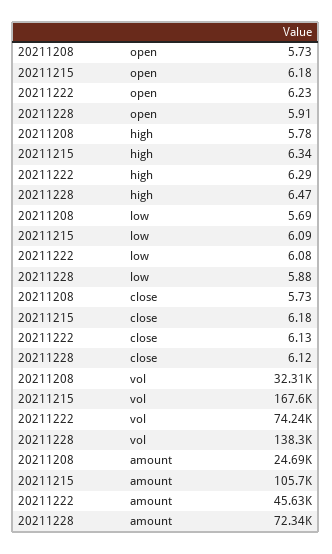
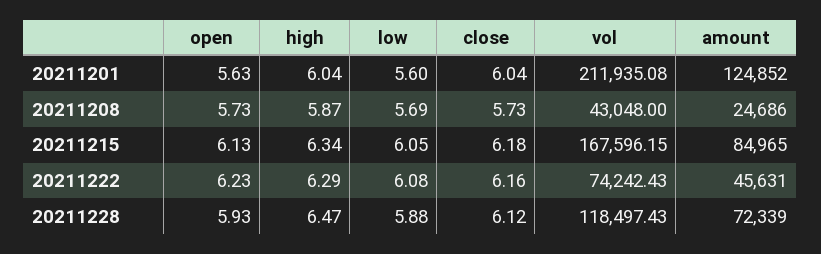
  {
    "20211208": {
      "open": 5.73,
-     "high": 5.78,
+     "high": 5.87,
      "low": 5.69,
      "close": 5.73,
-     "vol": 32310,
+     "vol": 43048,
      "amount": 24686
    },
    "20211215": {
-     "open": 6.18,
+     "open": 6.13,
      "high": 6.34,
-     "low": 6.09,
+     "low": 6.05,
      "close": 6.18,
      "vol": 167596.15,
-     "amount": 105700
+     "amount": 84965
    },
    "20211222": {
      "open": 6.23,
      "high": 6.29,
      "low": 6.08,
-     "close": 6.13,
+     "close": 6.16,
      "vol": 74242.43,
      "amount": 45631
    },
    "20211228": {
-     "open": 5.91,
+     "open": 5.93,
      "high": 6.47,
      "low": 5.88,
      "close": 6.12,
-     "vol": 138300,
+     "vol": 118497.43,
      "amount": 72339
-   }
+   },
+   "20211201": {
+     "open": 5.63,
+     "high": 6.04,
+     "low": 5.6,
+     "close": 6.04,
+     "vol": 211935.08,
+     "amount": 124852
+   }
  }

